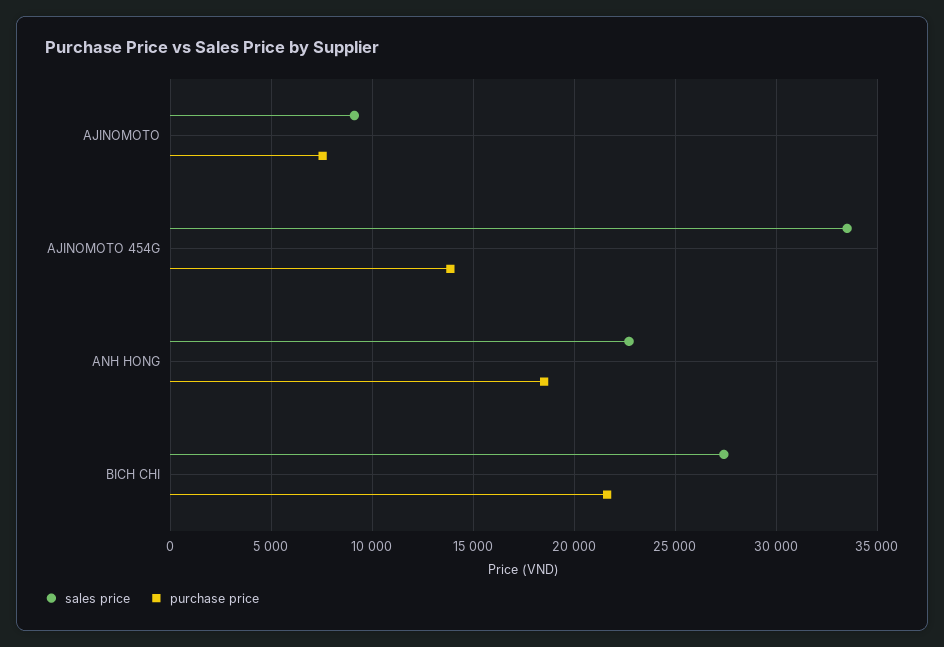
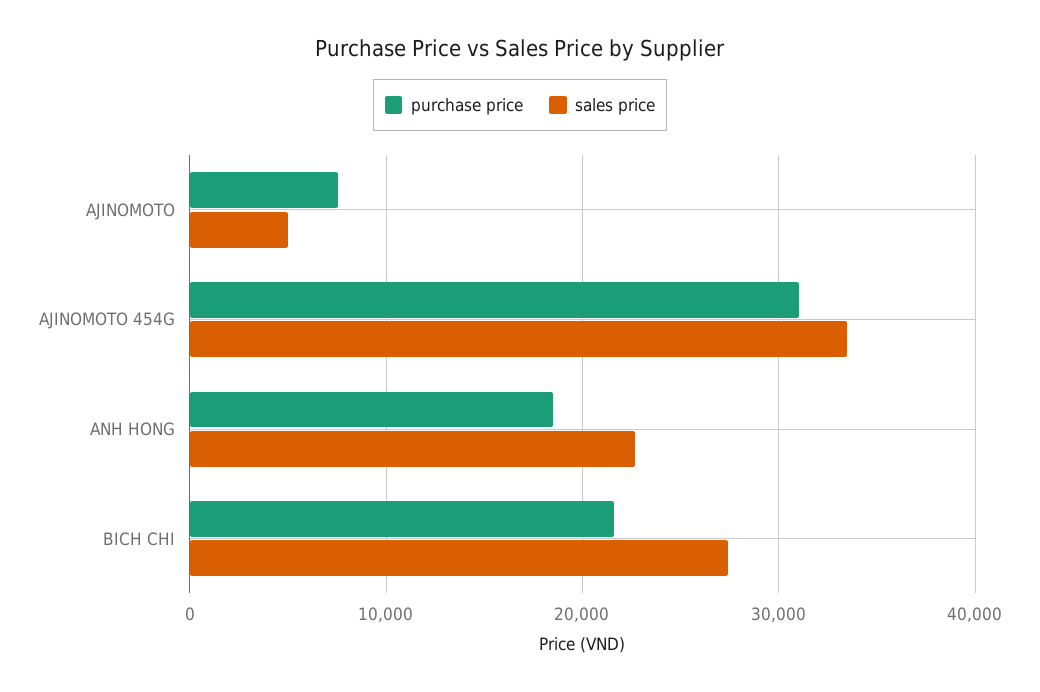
  {
    "sales price": {
-     "AJINOMOTO": 9000,
+     "AJINOMOTO": 5000,
      "AJINOMOTO 454G": 33500,
      "ANH HONG": 22500,
      "BICH CHI": 27500
    },
    "purchase price": {
      "AJINOMOTO": 7500,
-     "AJINOMOTO 454G": 14000,
+     "AJINOMOTO 454G": 31000,
      "ANH HONG": 18500,
      "BICH CHI": 21500
    }
  }

